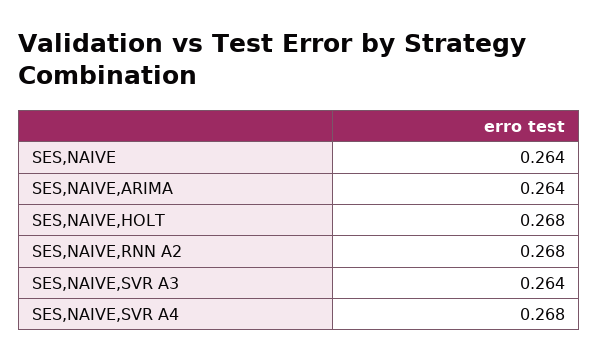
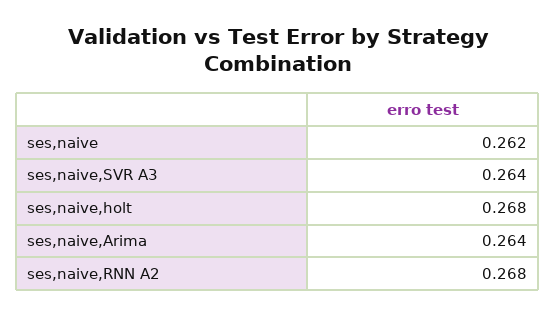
  {
-   "SES,NAIVE": 0.264,
+   "SES,NAIVE": 0.262,
    "SES,NAIVE,ARIMA": 0.264,
    "SES,NAIVE,HOLT": 0.268,
    "SES,NAIVE,RNN A2": 0.268,
-   "SES,NAIVE,SVR A3": 0.264,
+   "SES,NAIVE,SVR A3": 0.264
-   "SES,NAIVE,SVR A4": 0.268
  }

